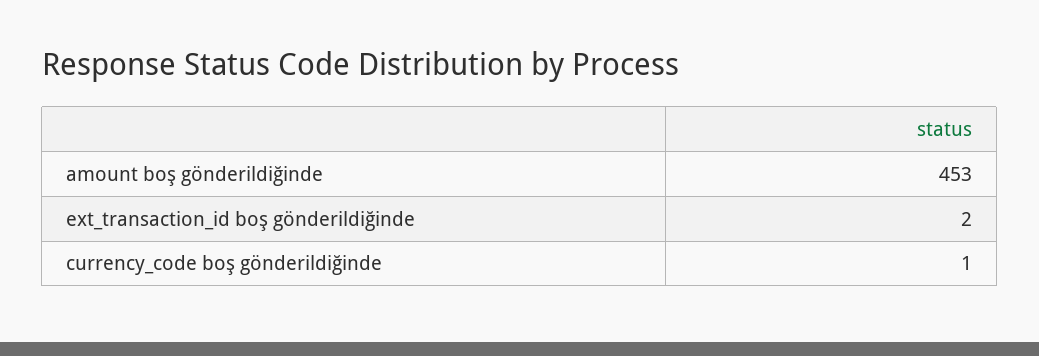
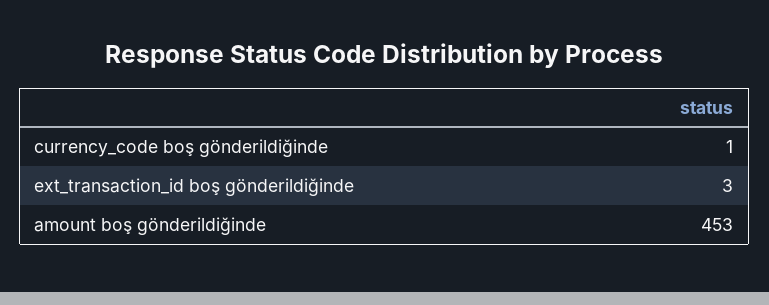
  {
    "amount boş gönderildiğinde": 453,
-   "ext_transaction_id boş gönderildiğinde": 2,
+   "ext_transaction_id boş gönderildiğinde": 3,
    "currency_code boş gönderildiğinde": 1
  }

